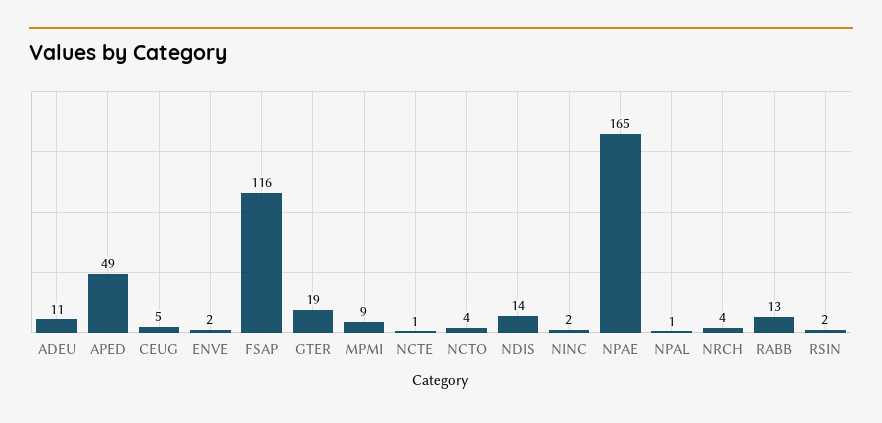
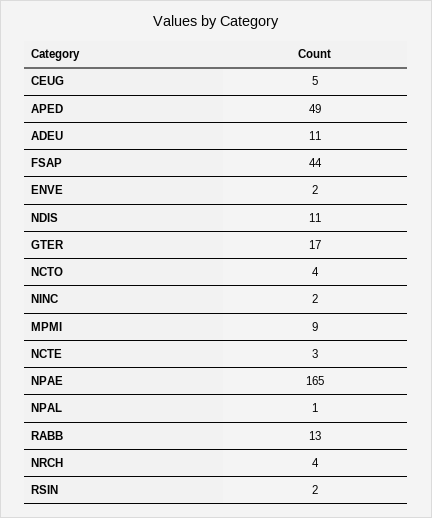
  {
    "ADEU": 11,
    "APED": 49,
    "CEUG": 5,
    "ENVE": 2,
-   "FSAP": 116,
+   "FSAP": 44,
-   "GTER": 19,
+   "GTER": 17,
    "MPMI": 9,
-   "NCTE": 1,
+   "NCTE": 3,
    "NCTO": 4,
-   "NDIS": 14,
+   "NDIS": 11,
    "NINC": 2,
    "NPAE": 165,
    "NPAL": 1,
    "NRCH": 4,
    "RABB": 13,
    "RSIN": 2
  }

